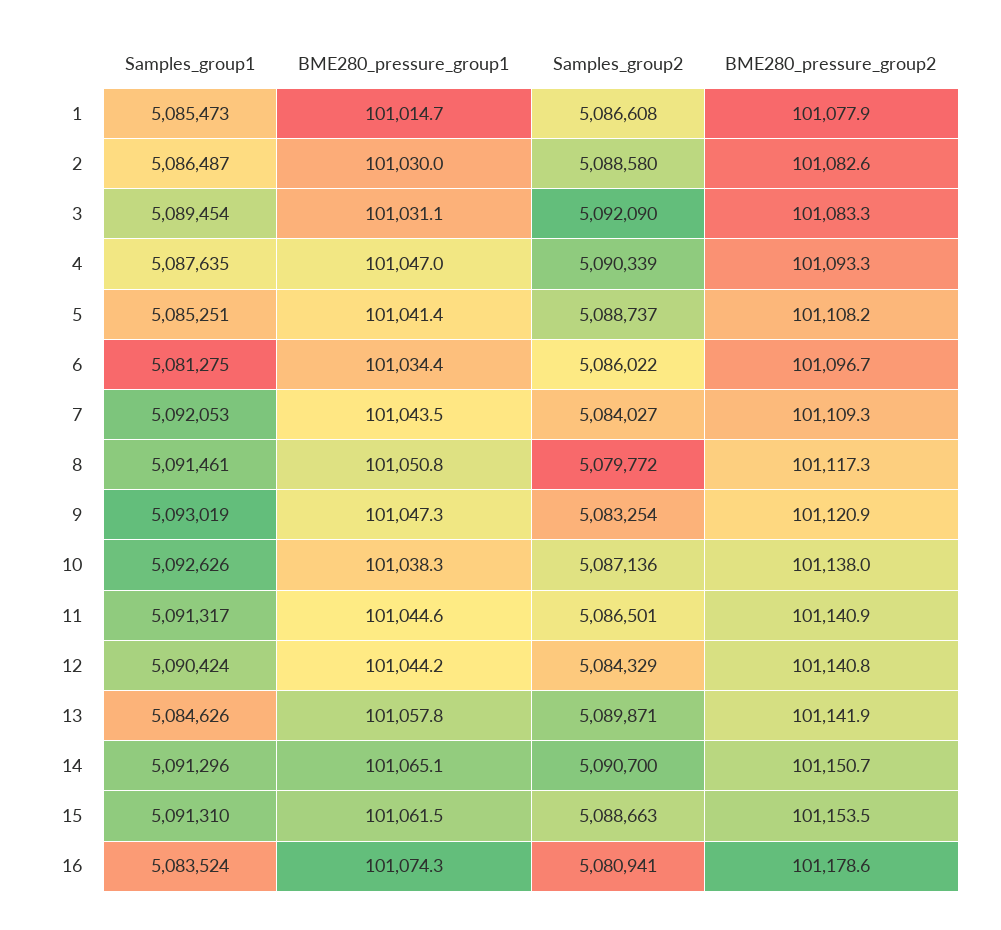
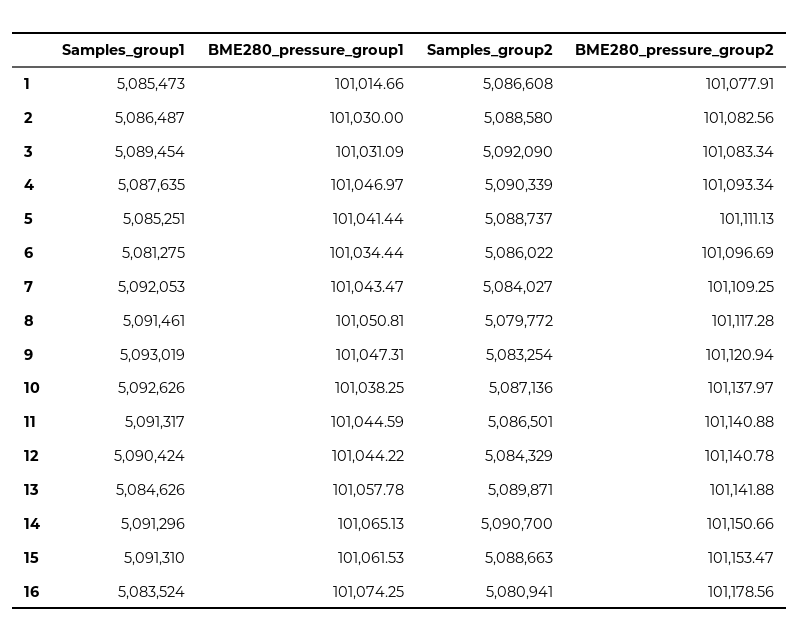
  {
    "Samples_group1": {
      "1": 5085473,
      "2": 5086487,
      "3": 5089454,
      "4": 5087635,
      "5": 5085251,
      "6": 5081275,
      "7": 5092053,
      "8": 5091461,
      "9": 5093019,
      "10": 5092626,
      "11": 5091317,
      "12": 5090424,
      "13": 5084626,
      "14": 5091296,
      "15": 5091310,
      "16": 5083524
    },
    "BME280_pressure_group1": {
      "1": 101014.66,
      "2": 101030,
      "3": 101031.09,
      "4": 101046.97,
      "5": 101041.44,
      "6": 101034.44,
      "7": 101043.47,
      "8": 101050.81,
      "9": 101047.31,
      "10": 101038.25,
      "11": 101044.59,
      "12": 101044.22,
      "13": 101057.78,
      "14": 101065.13,
      "15": 101061.53,
      "16": 101074.25
    },
    "Samples_group2": {
      "1": 5086608,
      "2": 5088580,
      "3": 5092090,
      "4": 5090339,
      "5": 5088737,
      "6": 5086022,
      "7": 5084027,
      "8": 5079772,
      "9": 5083254,
      "10": 5087136,
      "11": 5086501,
      "12": 5084329,
      "13": 5089871,
      "14": 5090700,
      "15": 5088663,
      "16": 5080941
    },
    "BME280_pressure_group2": {
      "1": 101077.91,
      "2": 101082.56,
      "3": 101083.34,
      "4": 101093.34,
-     "5": 101108.2,
+     "5": 101111.13,
      "6": 101096.69,
      "7": 101109.25,
      "8": 101117.28,
      "9": 101120.94,
      "10": 101137.97,
      "11": 101140.88,
      "12": 101140.78,
      "13": 101141.88,
      "14": 101150.66,
      "15": 101153.47,
      "16": 101178.56
    }
  }

